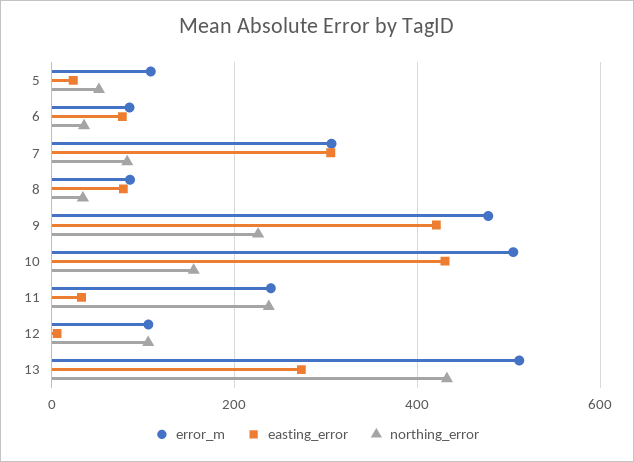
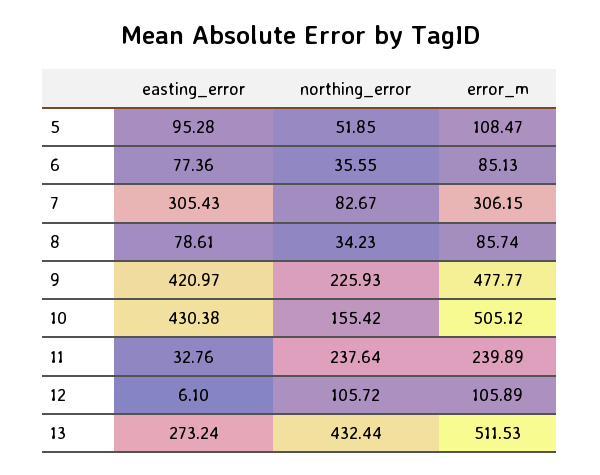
  {
    "error_m": {
      "5": 108.47,
      "6": 85.13,
      "7": 306.15,
      "8": 85.74,
      "9": 477.77,
      "10": 505.12,
      "11": 239.89,
      "12": 105.89,
      "13": 511.53
    },
    "easting_error": {
-     "5": 20,
+     "5": 95.28,
      "6": 77.36,
      "7": 305.43,
      "8": 78.61,
      "9": 420.97,
      "10": 430.38,
      "11": 32.76,
      "12": 6.1,
      "13": 273.24
    },
    "northing_error": {
      "5": 51.85,
      "6": 35.55,
      "7": 82.67,
      "8": 34.23,
      "9": 225.93,
      "10": 155.42,
      "11": 237.64,
      "12": 105.72,
      "13": 432.44
    }
  }

